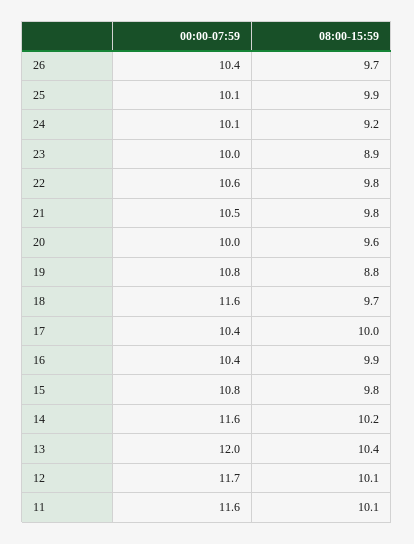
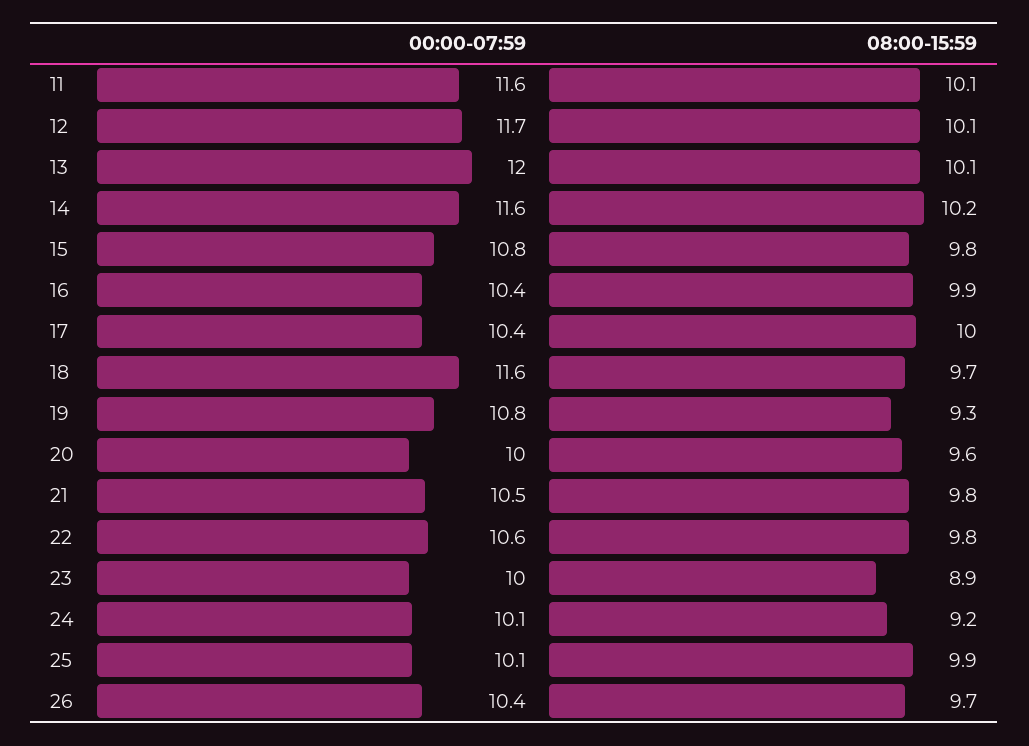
  {
    "00:00-07:59": {
      "26": 10.4,
      "25": 10.1,
      "24": 10.1,
      "23": 10,
      "22": 10.6,
      "21": 10.5,
      "20": 10,
      "19": 10.8,
      "18": 11.6,
      "17": 10.4,
      "16": 10.4,
      "15": 10.8,
      "14": 11.6,
      "13": 12,
      "12": 11.7,
      "11": 11.6
    },
    "08:00-15:59": {
      "26": 9.7,
      "25": 9.9,
      "24": 9.2,
      "23": 8.9,
      "22": 9.8,
      "21": 9.8,
      "20": 9.6,
-     "19": 8.8,
+     "19": 9.3,
      "18": 9.7,
      "17": 10,
      "16": 9.9,
      "15": 9.8,
      "14": 10.2,
-     "13": 10.4,
+     "13": 10.1,
      "12": 10.1,
      "11": 10.1
    }
  }

